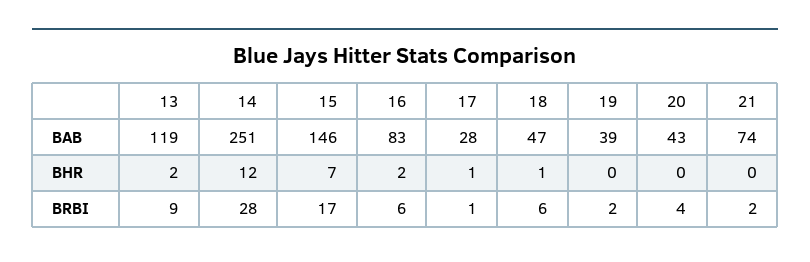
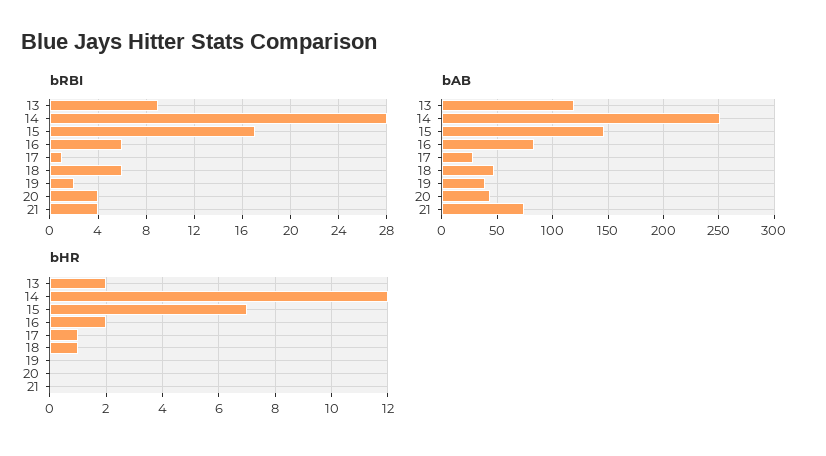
  {
    "BAB": {
      "13": 119,
      "14": 251,
      "15": 146,
      "16": 83,
      "17": 28,
      "18": 47,
      "19": 39,
      "20": 43,
      "21": 74
    },
    "BHR": {
      "13": 2,
      "14": 12,
      "15": 7,
      "16": 2,
      "17": 1,
      "18": 1,
      "19": 0,
      "20": 0,
      "21": 0
    },
    "BRBI": {
      "13": 9,
      "14": 28,
      "15": 17,
      "16": 6,
      "17": 1,
      "18": 6,
      "19": 2,
      "20": 4,
-     "21": 2
+     "21": 4
    }
  }

